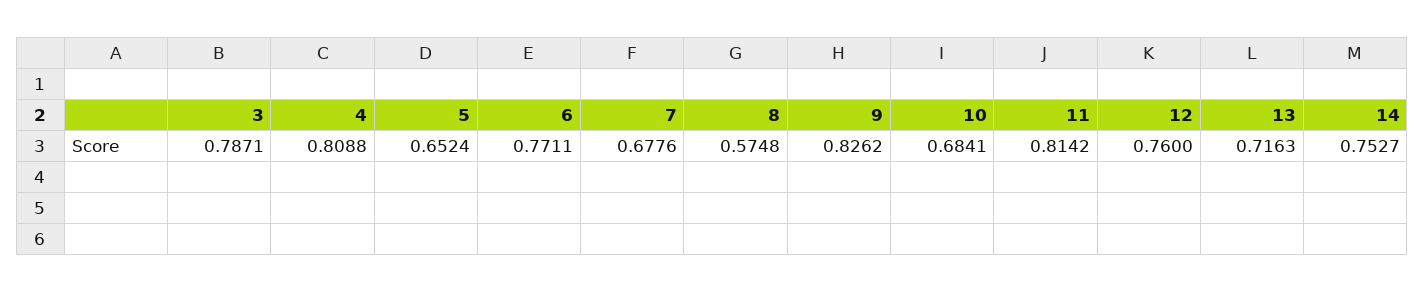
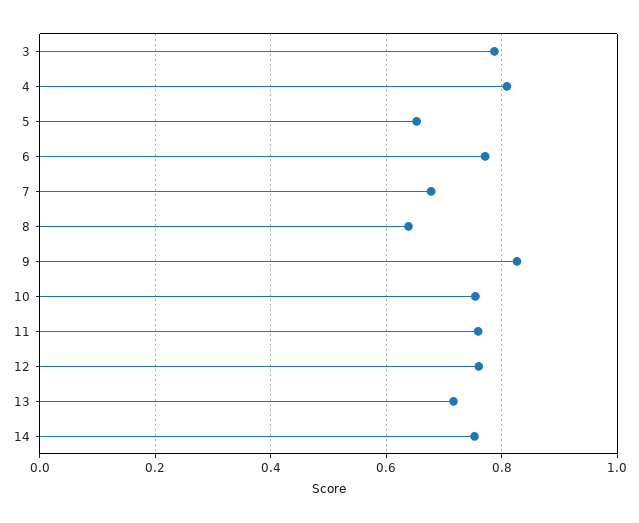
  {
    "3": 0.7871,
    "4": 0.8088,
    "5": 0.6524,
    "6": 0.7711,
    "7": 0.6776,
-   "8": 0.5748,
+   "8": 0.64,
    "9": 0.8262,
-   "10": 0.6841,
+   "10": 0.76,
-   "11": 0.8142,
+   "11": 0.76,
    "12": 0.76,
    "13": 0.7163,
    "14": 0.7527
  }

